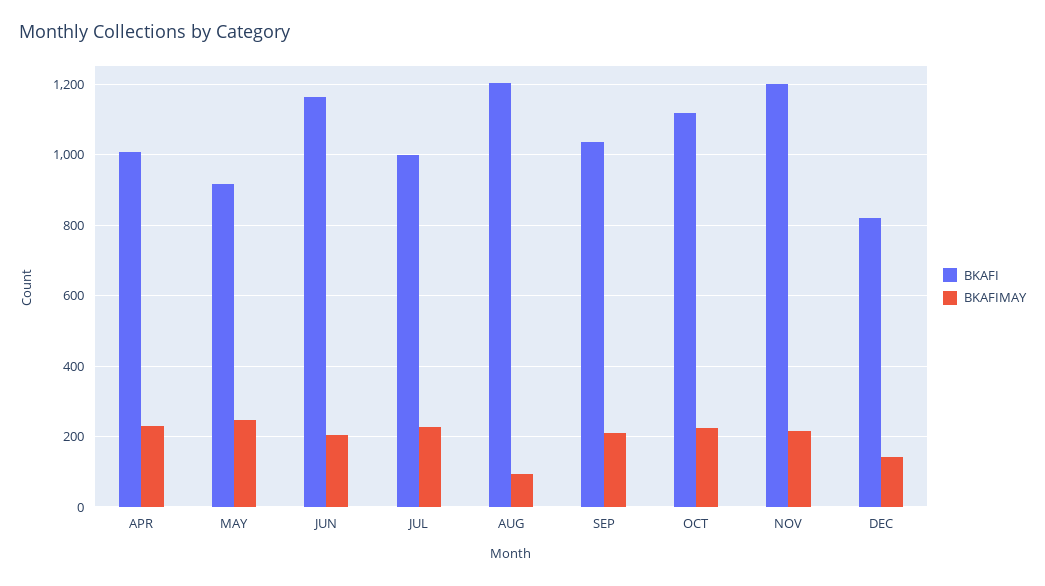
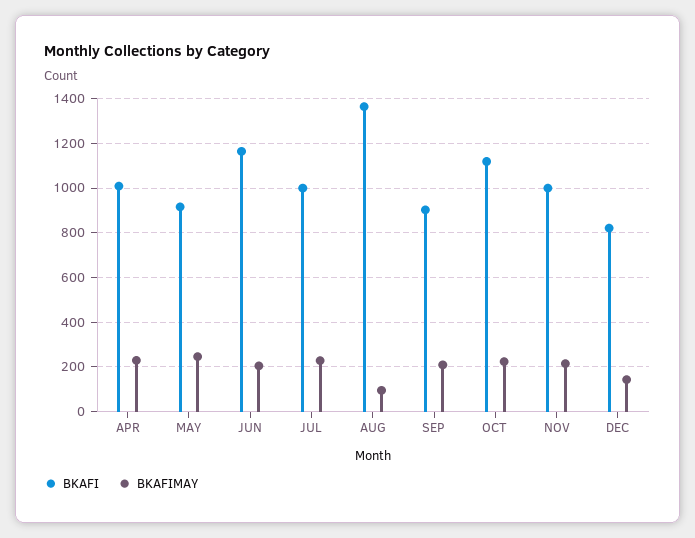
  {
    "BKAFI": {
      "APR": 1000,
      "MAY": 920,
      "JUN": 1160,
      "JUL": 1000,
-     "AUG": 1200,
+     "AUG": 1350,
-     "SEP": 1040,
+     "SEP": 900,
      "OCT": 1120,
-     "NOV": 1200,
+     "NOV": 1000,
      "DEC": 820
    },
    "BKAFIMAY": {
      "APR": 220,
      "MAY": 240,
      "JUN": 200,
      "JUL": 220,
      "AUG": 100,
      "SEP": 200,
      "OCT": 220,
      "NOV": 220,
      "DEC": 140
    }
  }

